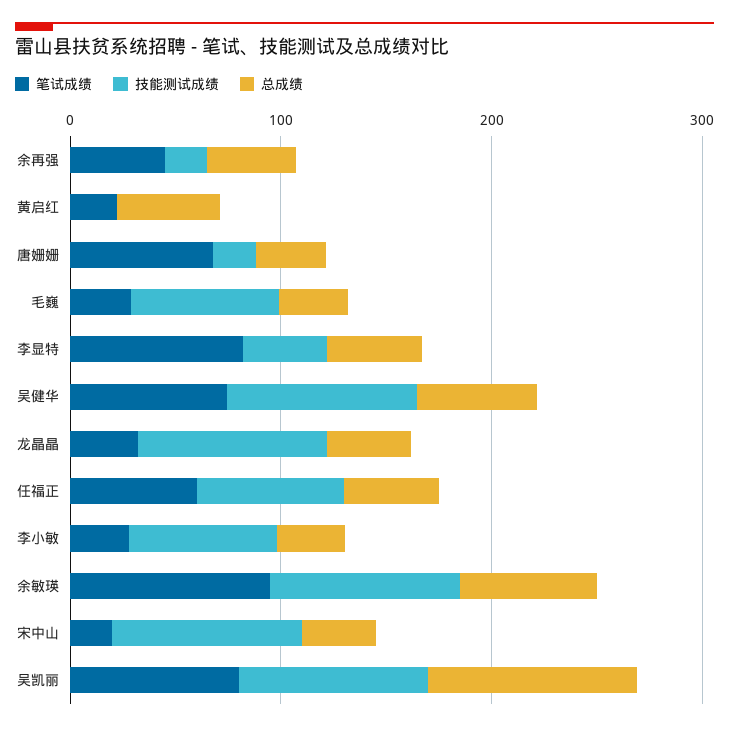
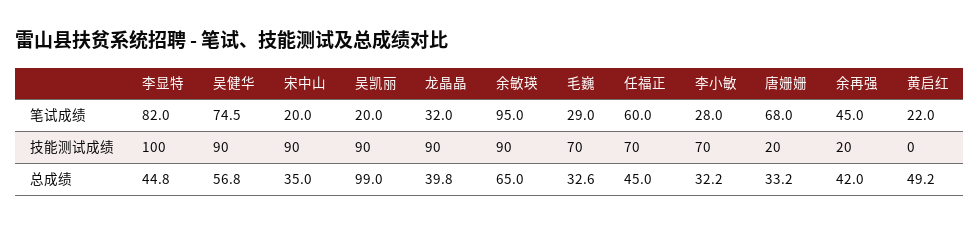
  {
    "笔试成绩": {
      "余再强": 45,
      "黄启红": 22,
      "唐姗姗": 68,
      "毛巍": 29,
      "李显特": 82,
      "吴健华": 74.5,
      "龙晶晶": 32,
      "任福正": 60,
      "李小敏": 28,
      "余敏瑛": 95,
      "宋中山": 20,
-     "吴凯丽": 80
+     "吴凯丽": 20
    },
    "技能测试成绩": {
      "余再强": 20,
      "黄启红": 0,
      "唐姗姗": 20,
      "毛巍": 70,
-     "李显特": 40,
+     "李显特": 100,
      "吴健华": 90,
      "龙晶晶": 90,
      "任福正": 70,
      "李小敏": 70,
      "余敏瑛": 90,
      "宋中山": 90,
      "吴凯丽": 90
    },
    "总成绩": {
      "余再强": 42,
      "黄启红": 49.2,
      "唐姗姗": 33.2,
      "毛巍": 32.6,
      "李显特": 44.8,
      "吴健华": 56.8,
      "龙晶晶": 39.8,
      "任福正": 45,
      "李小敏": 32.2,
      "余敏瑛": 65,
      "宋中山": 35,
      "吴凯丽": 99
    }
  }

